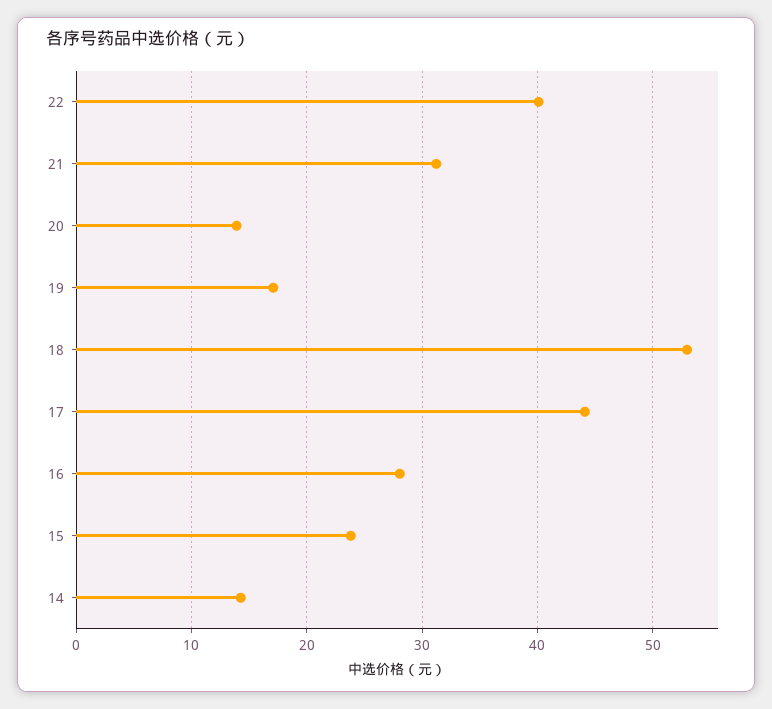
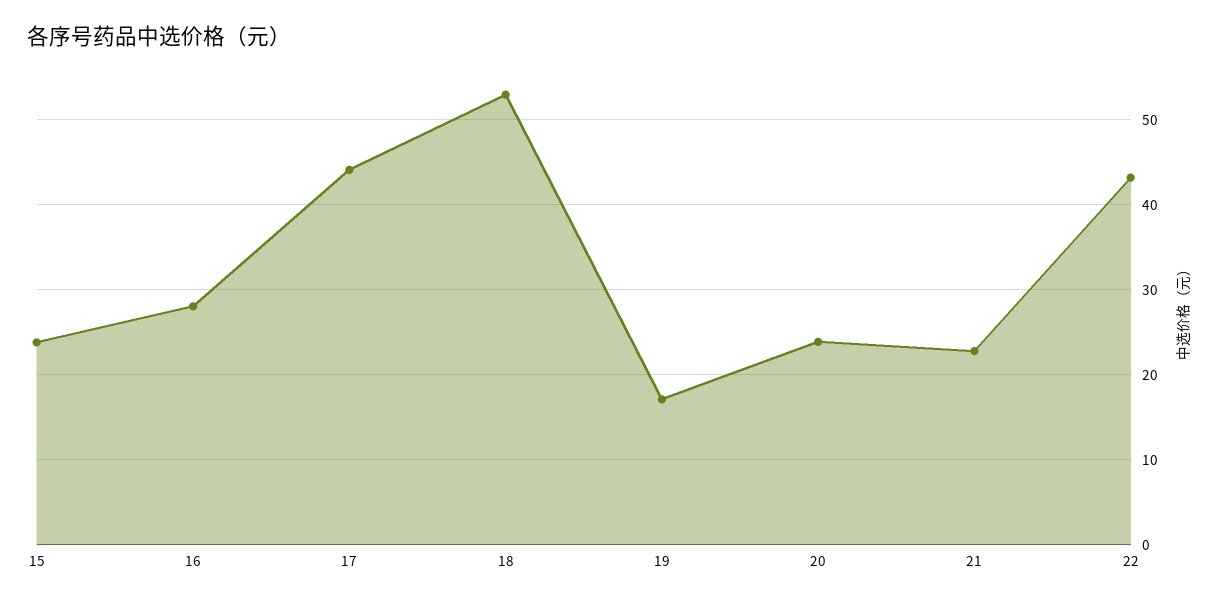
  {
-   "22": 40,
+   "22": 43,
-   "21": 31,
+   "21": 23,
-   "20": 14,
+   "20": 24,
    "19": 17,
    "18": 53,
    "17": 44,
    "16": 28,
-   "15": 24,
+   "15": 24
-   "14": 14
  }

